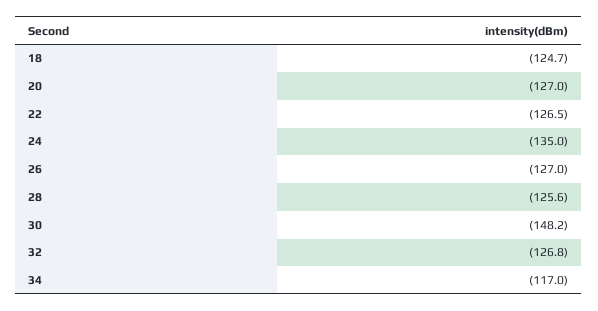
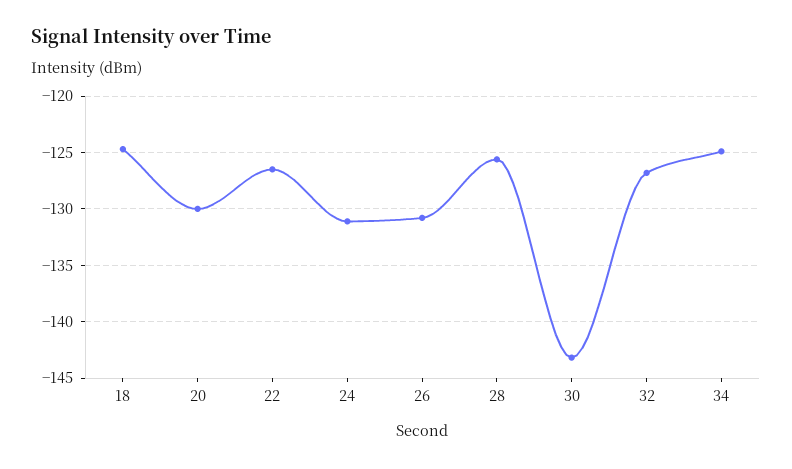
  {
    "18": -124.7,
-   "20": -127,
+   "20": -130,
    "22": -126.5,
-   "24": -135,
+   "24": -131,
-   "26": -127,
+   "26": -131,
    "28": -125.6,
-   "30": -148.2,
+   "30": -143,
    "32": -126.8,
-   "34": -117
+   "34": -125
  }

